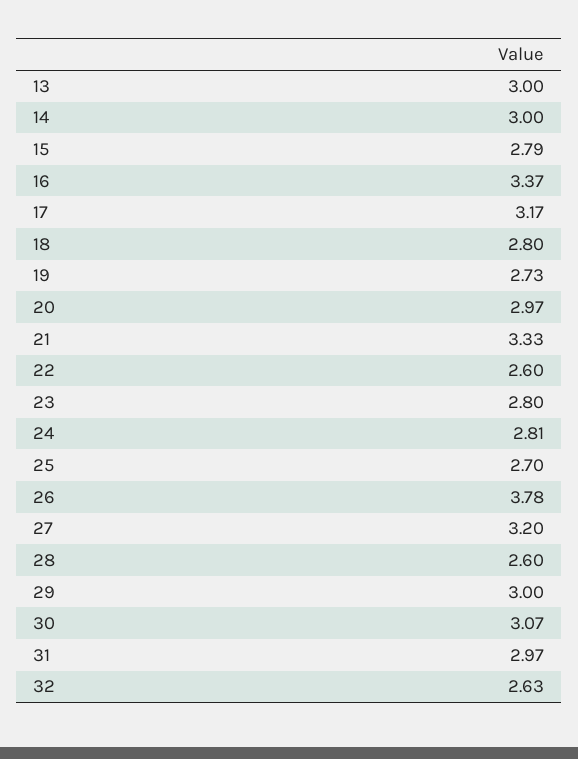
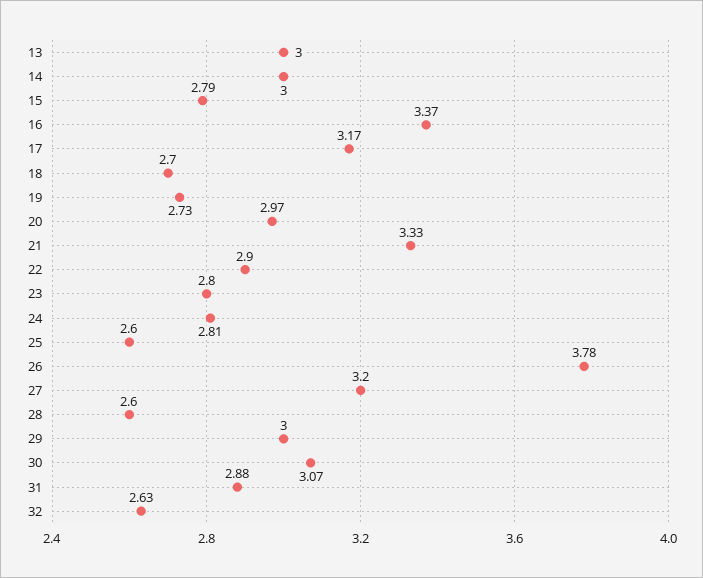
  {
    "13": 3,
    "14": 3,
    "15": 2.79,
    "16": 3.37,
    "17": 3.17,
-   "18": 2.8,
+   "18": 2.7,
    "19": 2.73,
    "20": 2.97,
    "21": 3.33,
-   "22": 2.6,
+   "22": 2.9,
    "23": 2.8,
    "24": 2.81,
-   "25": 2.7,
+   "25": 2.6,
    "26": 3.78,
    "27": 3.2,
    "28": 2.6,
    "29": 3,
    "30": 3.07,
-   "31": 2.97,
+   "31": 2.88,
    "32": 2.63
  }

